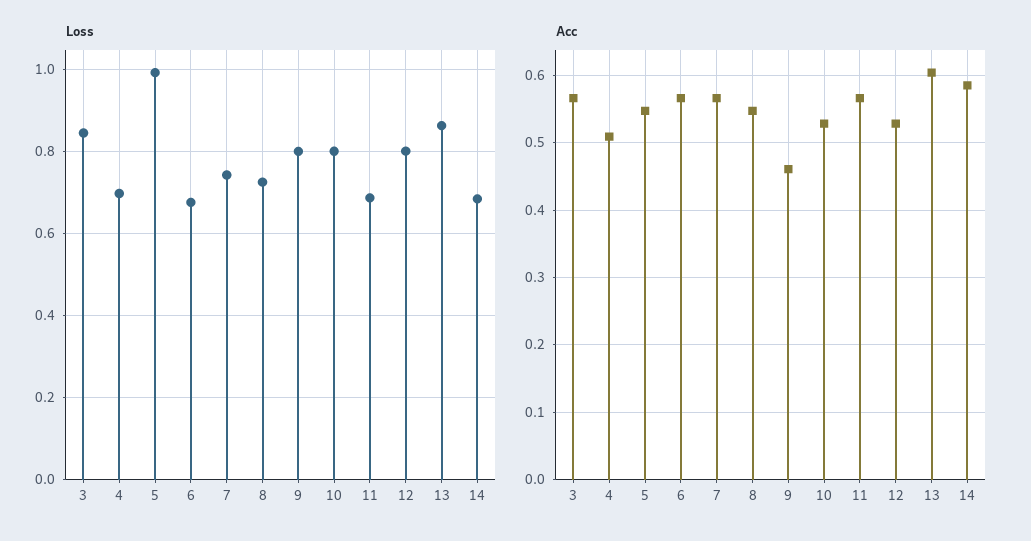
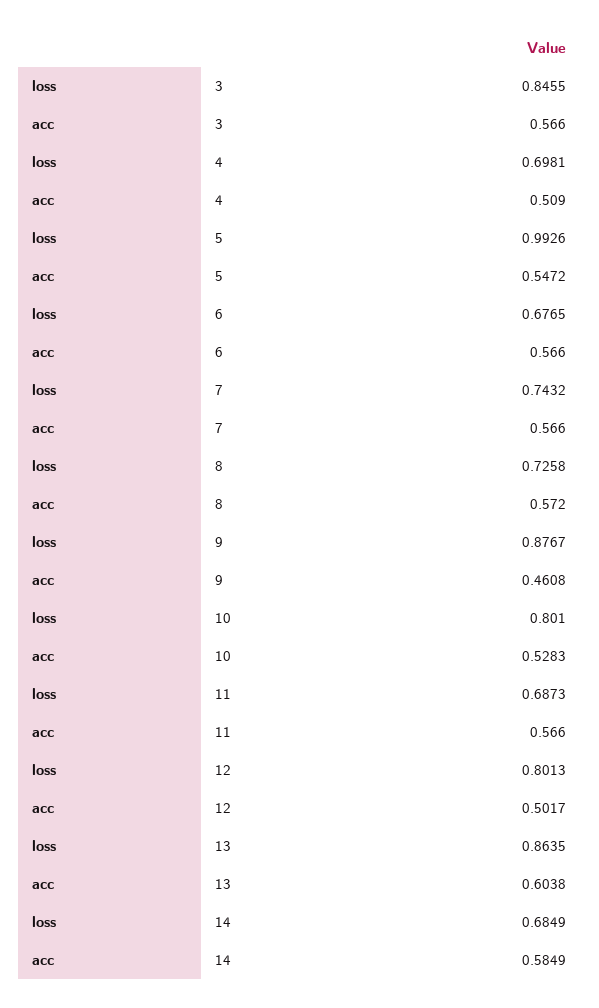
  {
    "Loss": {
      "3": 0.8455,
      "4": 0.6981,
      "5": 0.9926,
      "6": 0.6765,
      "7": 0.7432,
      "8": 0.7258,
-     "9": 0.8,
+     "9": 0.8767,
      "10": 0.801,
      "11": 0.6873,
      "12": 0.8013,
      "13": 0.8635,
      "14": 0.6849
    },
    "Acc": {
      "3": 0.566,
      "4": 0.509,
      "5": 0.5472,
      "6": 0.566,
      "7": 0.566,
-     "8": 0.55,
+     "8": 0.572,
      "9": 0.4608,
      "10": 0.5283,
      "11": 0.566,
-     "12": 0.53,
+     "12": 0.5017,
      "13": 0.6038,
      "14": 0.5849
    }
  }

